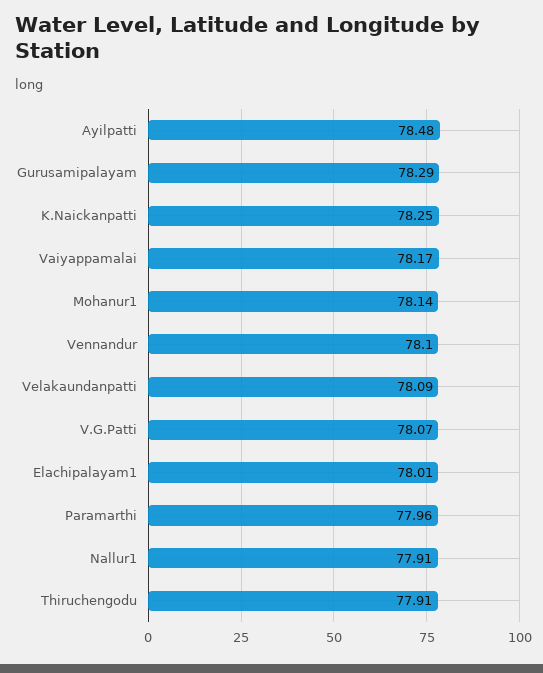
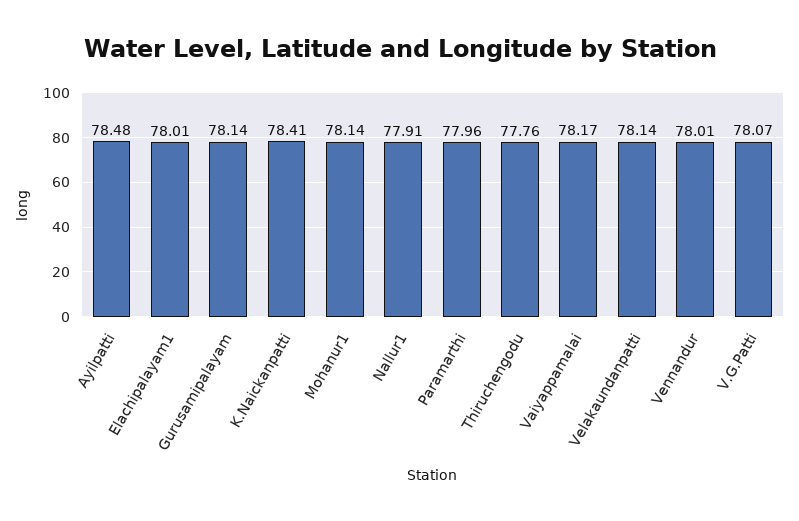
  {
    "Ayilpatti": 78.48,
-   "Gurusamipalayam": 78.29,
+   "Gurusamipalayam": 78.14,
-   "K.Naickanpatti": 78.25,
+   "K.Naickanpatti": 78.41,
    "Vaiyappamalai": 78.17,
    "Mohanur1": 78.14,
-   "Vennandur": 78.1,
+   "Vennandur": 78.01,
-   "Velakaundanpatti": 78.09,
+   "Velakaundanpatti": 78.14,
    "V.G.Patti": 78.07,
    "Elachipalayam1": 78.01,
    "Paramarthi": 77.96,
    "Nallur1": 77.91,
-   "Thiruchengodu": 77.91
+   "Thiruchengodu": 77.76
  }

